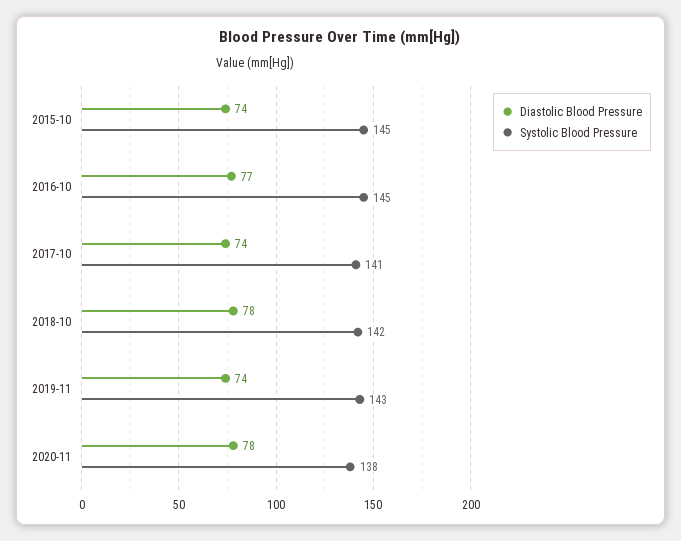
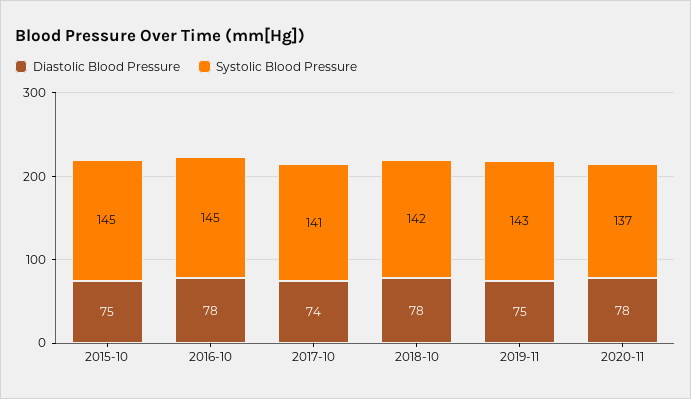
  {
    "Diastolic Blood Pressure": {
-     "2015-10": 74,
+     "2015-10": 75,
-     "2016-10": 77,
+     "2016-10": 78,
      "2017-10": 74,
      "2018-10": 78,
-     "2019-11": 74,
+     "2019-11": 75,
      "2020-11": 78
    },
    "Systolic Blood Pressure": {
      "2015-10": 145,
      "2016-10": 145,
      "2017-10": 141,
      "2018-10": 142,
      "2019-11": 143,
-     "2020-11": 138
+     "2020-11": 137
    }
  }

